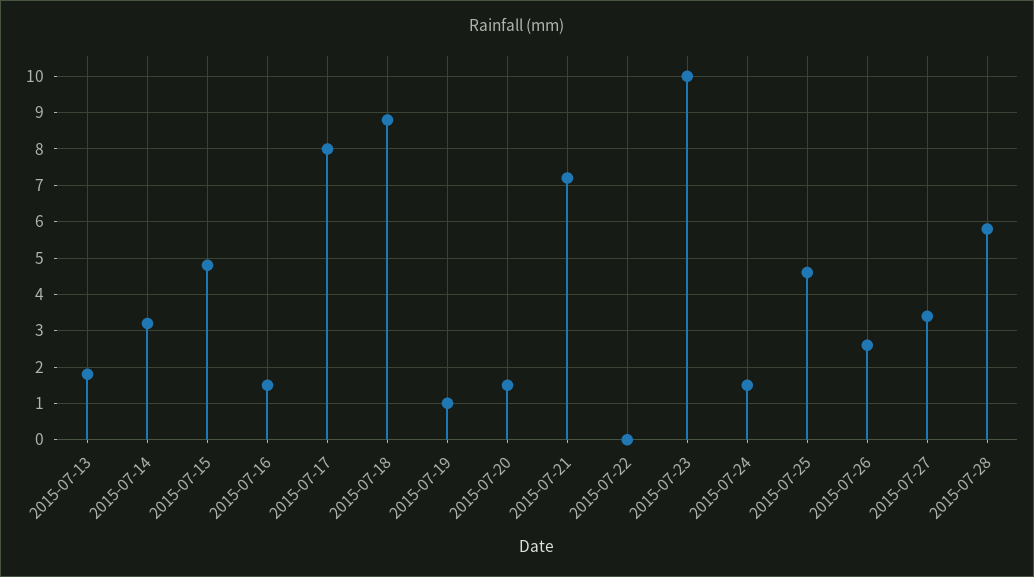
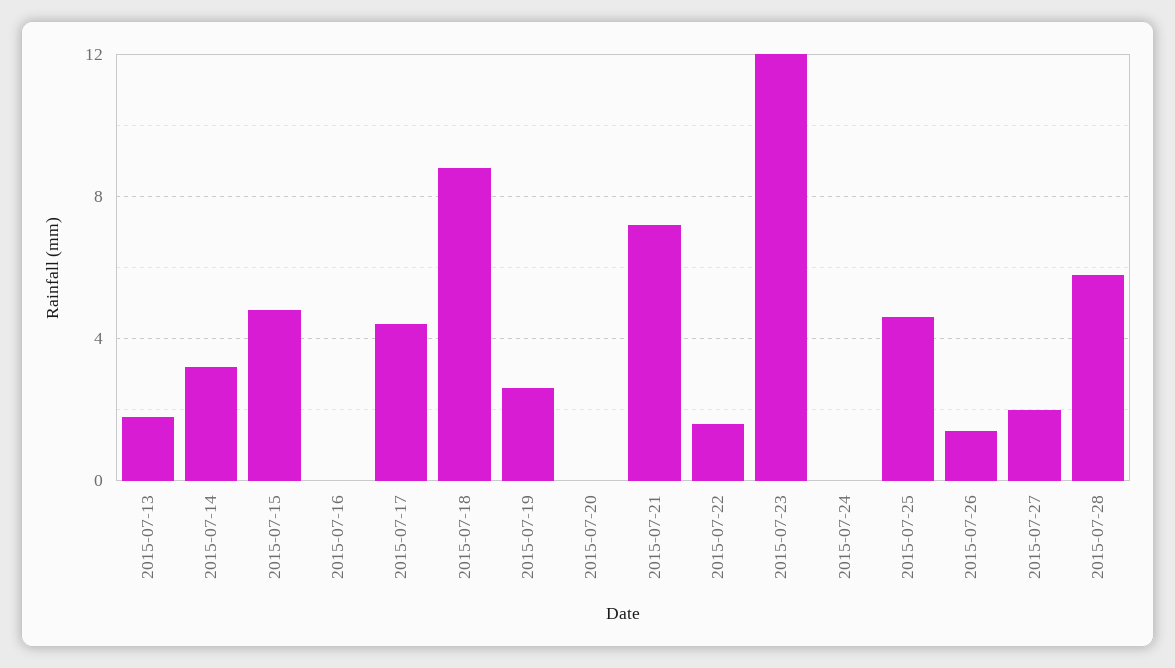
  {
    "2015-07-13": 2,
    "2015-07-14": 3,
    "2015-07-15": 5,
-   "2015-07-16": 1.5,
+   "2015-07-16": 0,
-   "2015-07-17": 8,
+   "2015-07-17": 4.5,
    "2015-07-18": 9,
-   "2015-07-19": 1,
+   "2015-07-19": 2.5,
-   "2015-07-20": 1.5,
+   "2015-07-20": 0,
    "2015-07-21": 7,
-   "2015-07-22": 0,
+   "2015-07-22": 1.5,
-   "2015-07-23": 10,
+   "2015-07-23": 12,
-   "2015-07-24": 1.5,
+   "2015-07-24": 0,
    "2015-07-25": 4.5,
-   "2015-07-26": 2.5,
+   "2015-07-26": 1.5,
-   "2015-07-27": 3.5,
+   "2015-07-27": 2,
    "2015-07-28": 6
  }

